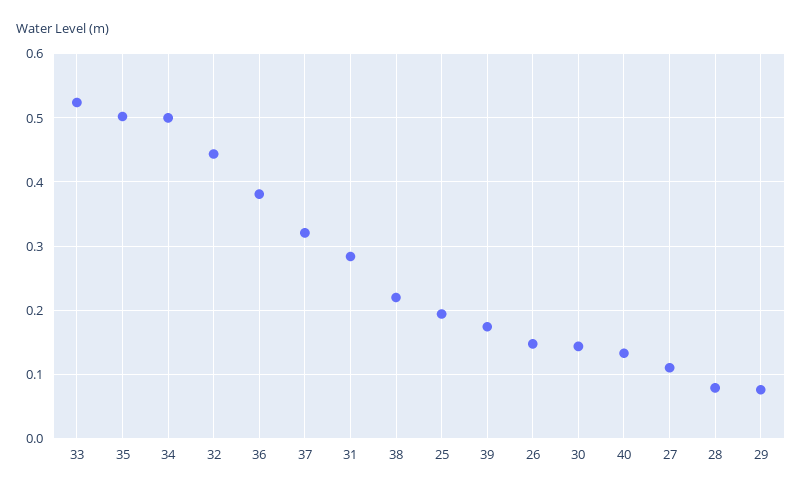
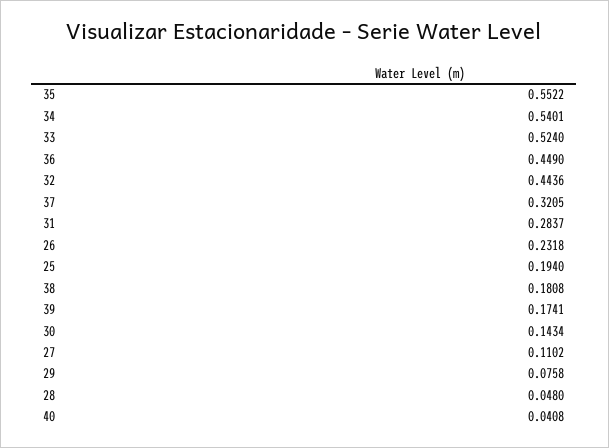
  {
    "33": 0.524,
-   "35": 0.5,
+   "35": 0.5522,
-   "34": 0.5,
+   "34": 0.5401,
    "32": 0.4436,
-   "36": 0.38,
+   "36": 0.449,
    "37": 0.3205,
    "31": 0.2837,
-   "38": 0.22,
+   "38": 0.1808,
    "25": 0.194,
    "39": 0.1741,
-   "26": 0.15,
+   "26": 0.2318,
    "30": 0.1434,
-   "40": 0.13,
+   "40": 0.0408,
    "27": 0.1102,
-   "28": 0.08,
+   "28": 0.048,
    "29": 0.0758
  }

